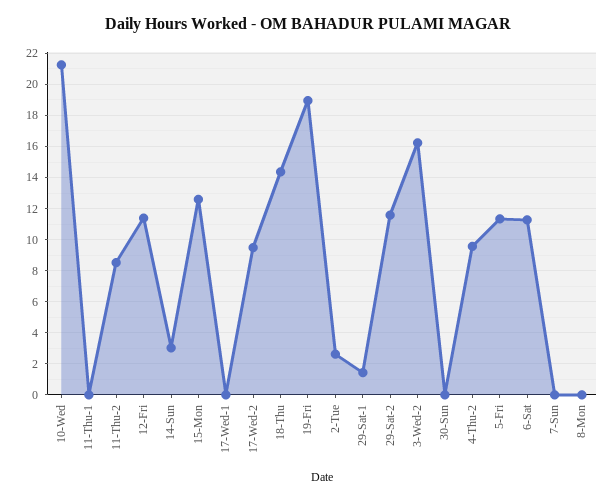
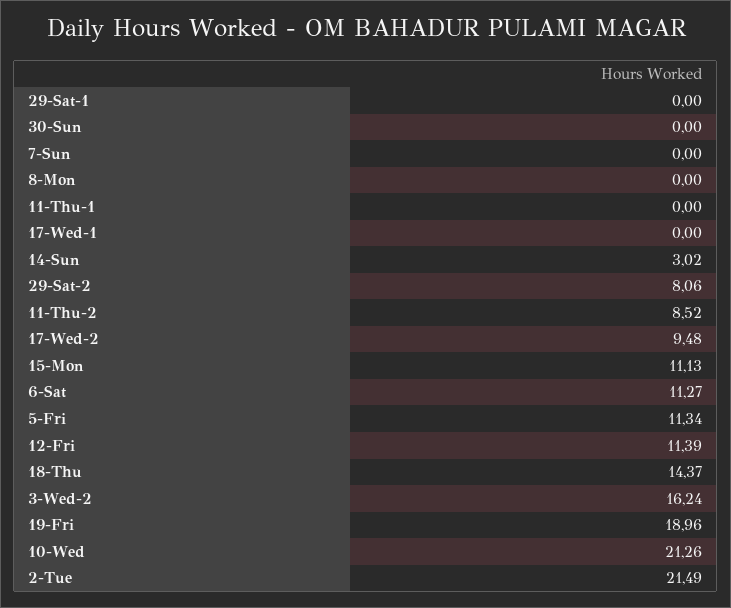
  {
    "10-Wed": 21.26,
    "11-Thu-1": 0,
    "11-Thu-2": 8.52,
    "12-Fri": 11.39,
    "14-Sun": 3.02,
-   "15-Mon": 12.5,
+   "15-Mon": 11.13,
    "17-Wed-1": 0,
    "17-Wed-2": 9.48,
    "18-Thu": 14.37,
    "19-Fri": 18.96,
-   "2-Tue": 2.5,
+   "2-Tue": 21.49,
-   "29-Sat-1": 1.5,
+   "29-Sat-1": 0,
-   "29-Sat-2": 11.5,
+   "29-Sat-2": 8.06,
    "3-Wed-2": 16.24,
    "30-Sun": 0,
-   "4-Thu-2": 9.5,
    "5-Fri": 11.34,
    "6-Sat": 11.27,
    "7-Sun": 0,
    "8-Mon": 0
  }

